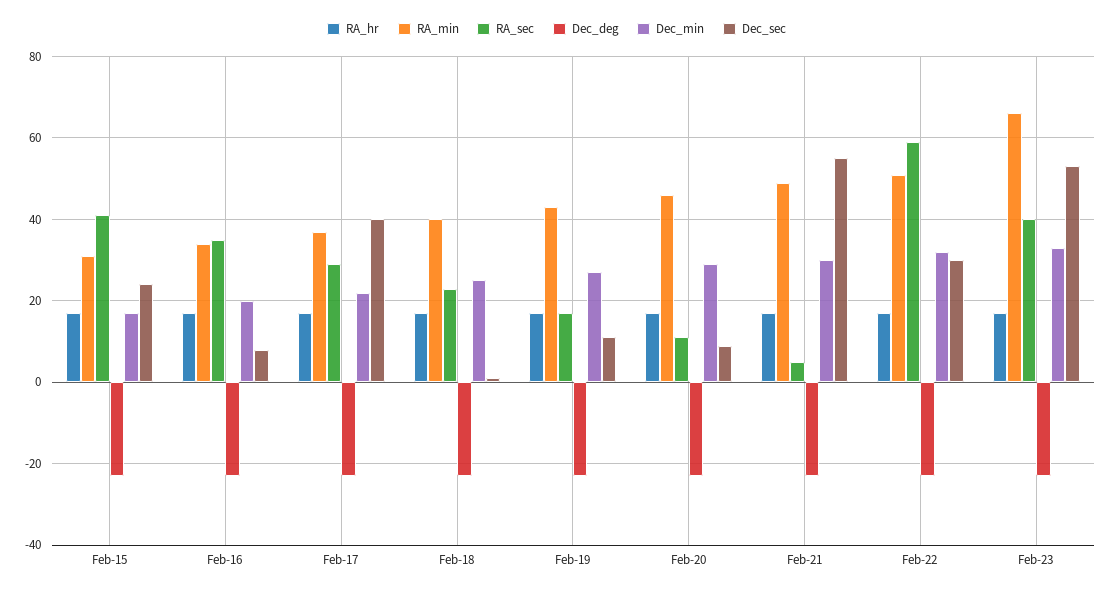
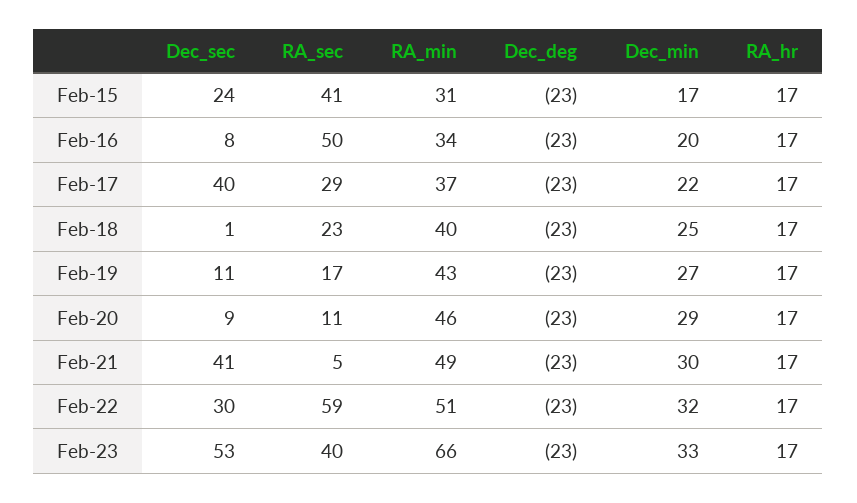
  {
    "RA_hr": {
      "Feb-15": 17,
      "Feb-16": 17,
      "Feb-17": 17,
      "Feb-18": 17,
      "Feb-19": 17,
      "Feb-20": 17,
      "Feb-21": 17,
      "Feb-22": 17,
      "Feb-23": 17
    },
    "RA_min": {
      "Feb-15": 31,
      "Feb-16": 34,
      "Feb-17": 37,
      "Feb-18": 40,
      "Feb-19": 43,
      "Feb-20": 46,
      "Feb-21": 49,
      "Feb-22": 51,
      "Feb-23": 66
    },
    "RA_sec": {
      "Feb-15": 41,
-     "Feb-16": 35,
+     "Feb-16": 50,
      "Feb-17": 29,
      "Feb-18": 23,
      "Feb-19": 17,
      "Feb-20": 11,
      "Feb-21": 5,
      "Feb-22": 59,
      "Feb-23": 40
    },
    "Dec_deg": {
      "Feb-15": -23,
      "Feb-16": -23,
      "Feb-17": -23,
      "Feb-18": -23,
      "Feb-19": -23,
      "Feb-20": -23,
      "Feb-21": -23,
      "Feb-22": -23,
      "Feb-23": -23
    },
    "Dec_min": {
      "Feb-15": 17,
      "Feb-16": 20,
      "Feb-17": 22,
      "Feb-18": 25,
      "Feb-19": 27,
      "Feb-20": 29,
      "Feb-21": 30,
      "Feb-22": 32,
      "Feb-23": 33
    },
    "Dec_sec": {
      "Feb-15": 24,
      "Feb-16": 8,
      "Feb-17": 40,
      "Feb-18": 1,
      "Feb-19": 11,
      "Feb-20": 9,
-     "Feb-21": 55,
+     "Feb-21": 41,
      "Feb-22": 30,
      "Feb-23": 53
    }
  }

